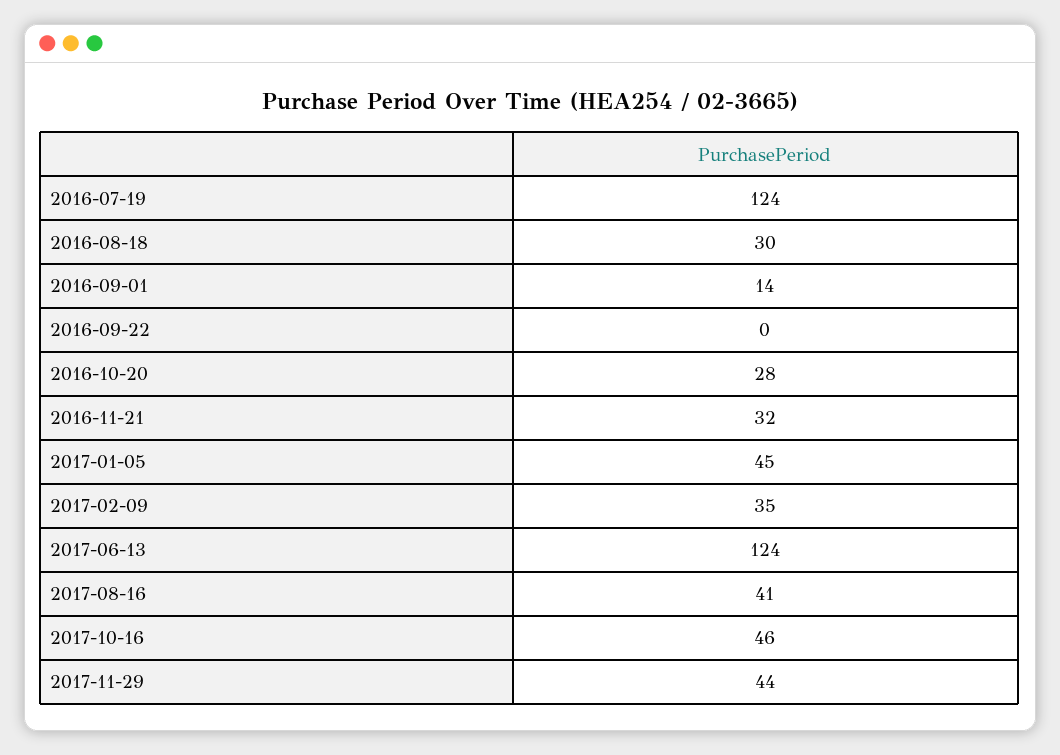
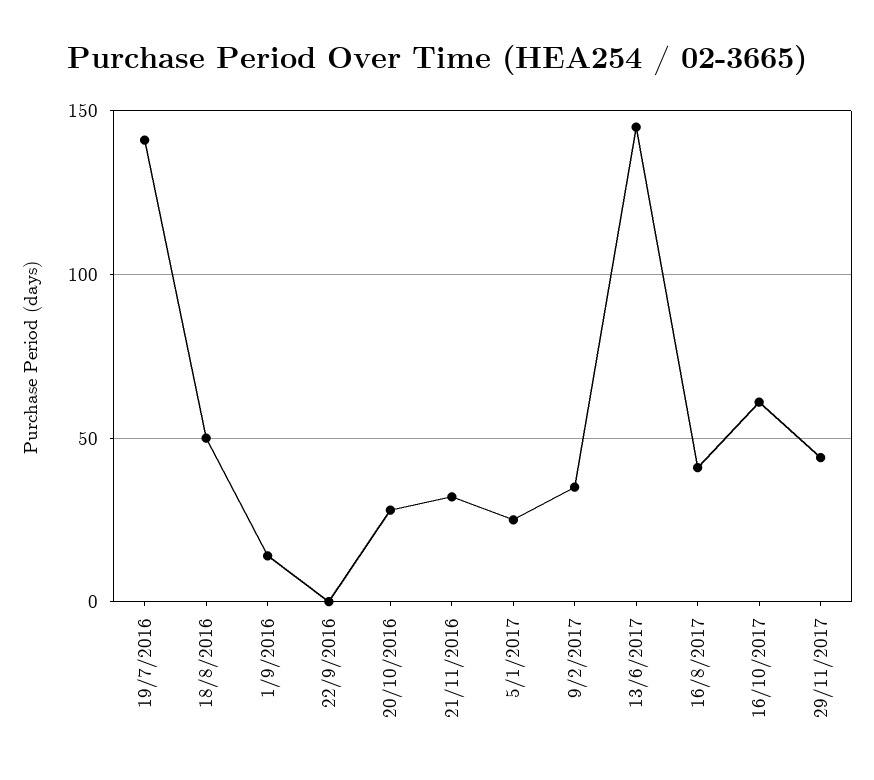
  {
-   "2016-07-19": 124,
+   "2016-07-19": 140,
-   "2016-08-18": 30,
+   "2016-08-18": 50,
    "2016-09-01": 14,
    "2016-09-22": 0,
    "2016-10-20": 28,
    "2016-11-21": 32,
-   "2017-01-05": 45,
+   "2017-01-05": 25,
    "2017-02-09": 35,
-   "2017-06-13": 124,
+   "2017-06-13": 145,
    "2017-08-16": 41,
-   "2017-10-16": 46,
+   "2017-10-16": 60,
    "2017-11-29": 44
  }

